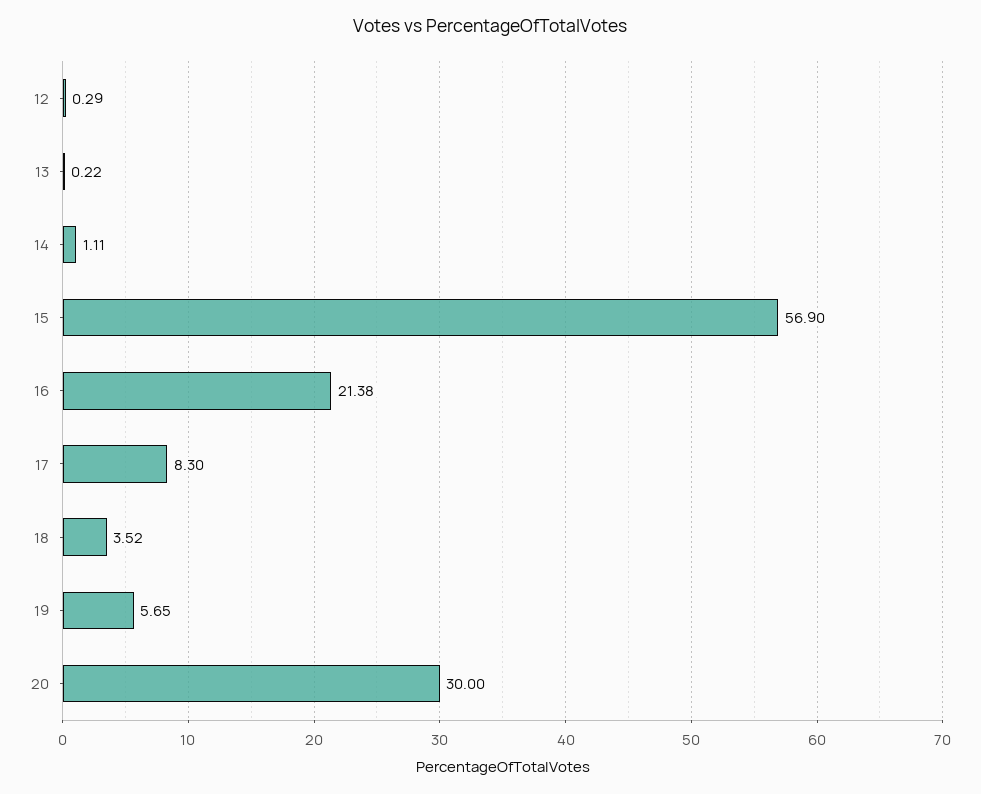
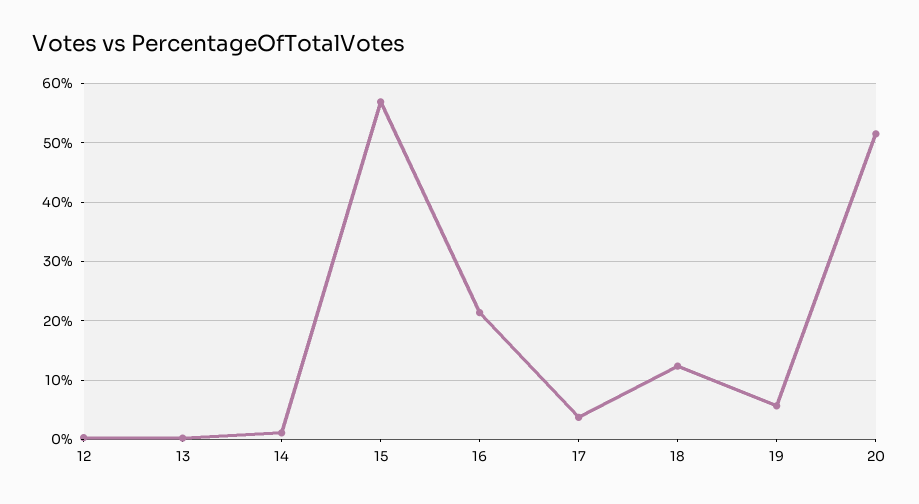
  {
    "12": 0.29,
    "13": 0.22,
    "14": 1.11,
    "15": 56.9,
    "16": 21.38,
-   "17": 8.3,
+   "17": 4,
-   "18": 3.52,
+   "18": 12,
    "19": 5.65,
-   "20": 30
+   "20": 52
  }

